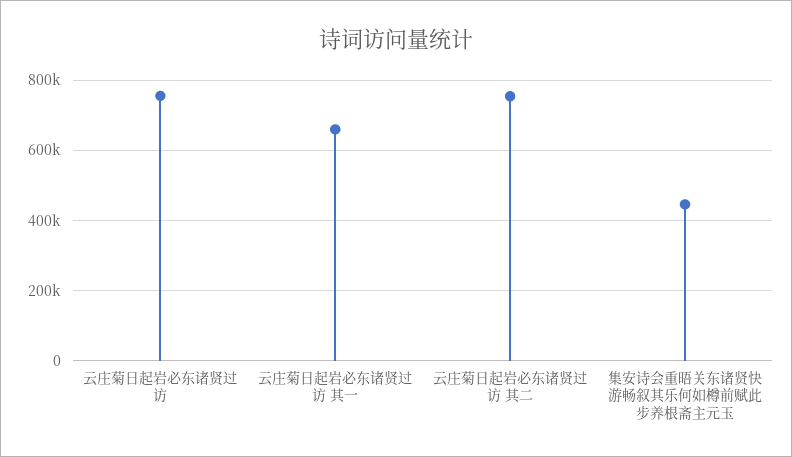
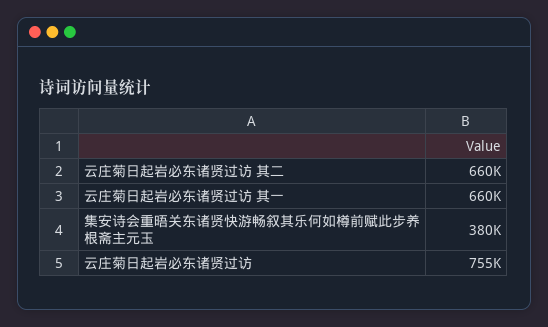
  {
    "云庄菊日起岩必东诸贤过访": 755000,
    "云庄菊日起岩必东诸贤过访 其一": 660000,
-   "云庄菊日起岩必东诸贤过访 其二": 760000,
+   "云庄菊日起岩必东诸贤过访 其二": 660000,
-   "集安诗会重晤关东诸贤快游畅叙其乐何如樽前赋此步养根斋主元玉": 440000
+   "集安诗会重晤关东诸贤快游畅叙其乐何如樽前赋此步养根斋主元玉": 380000
  }

